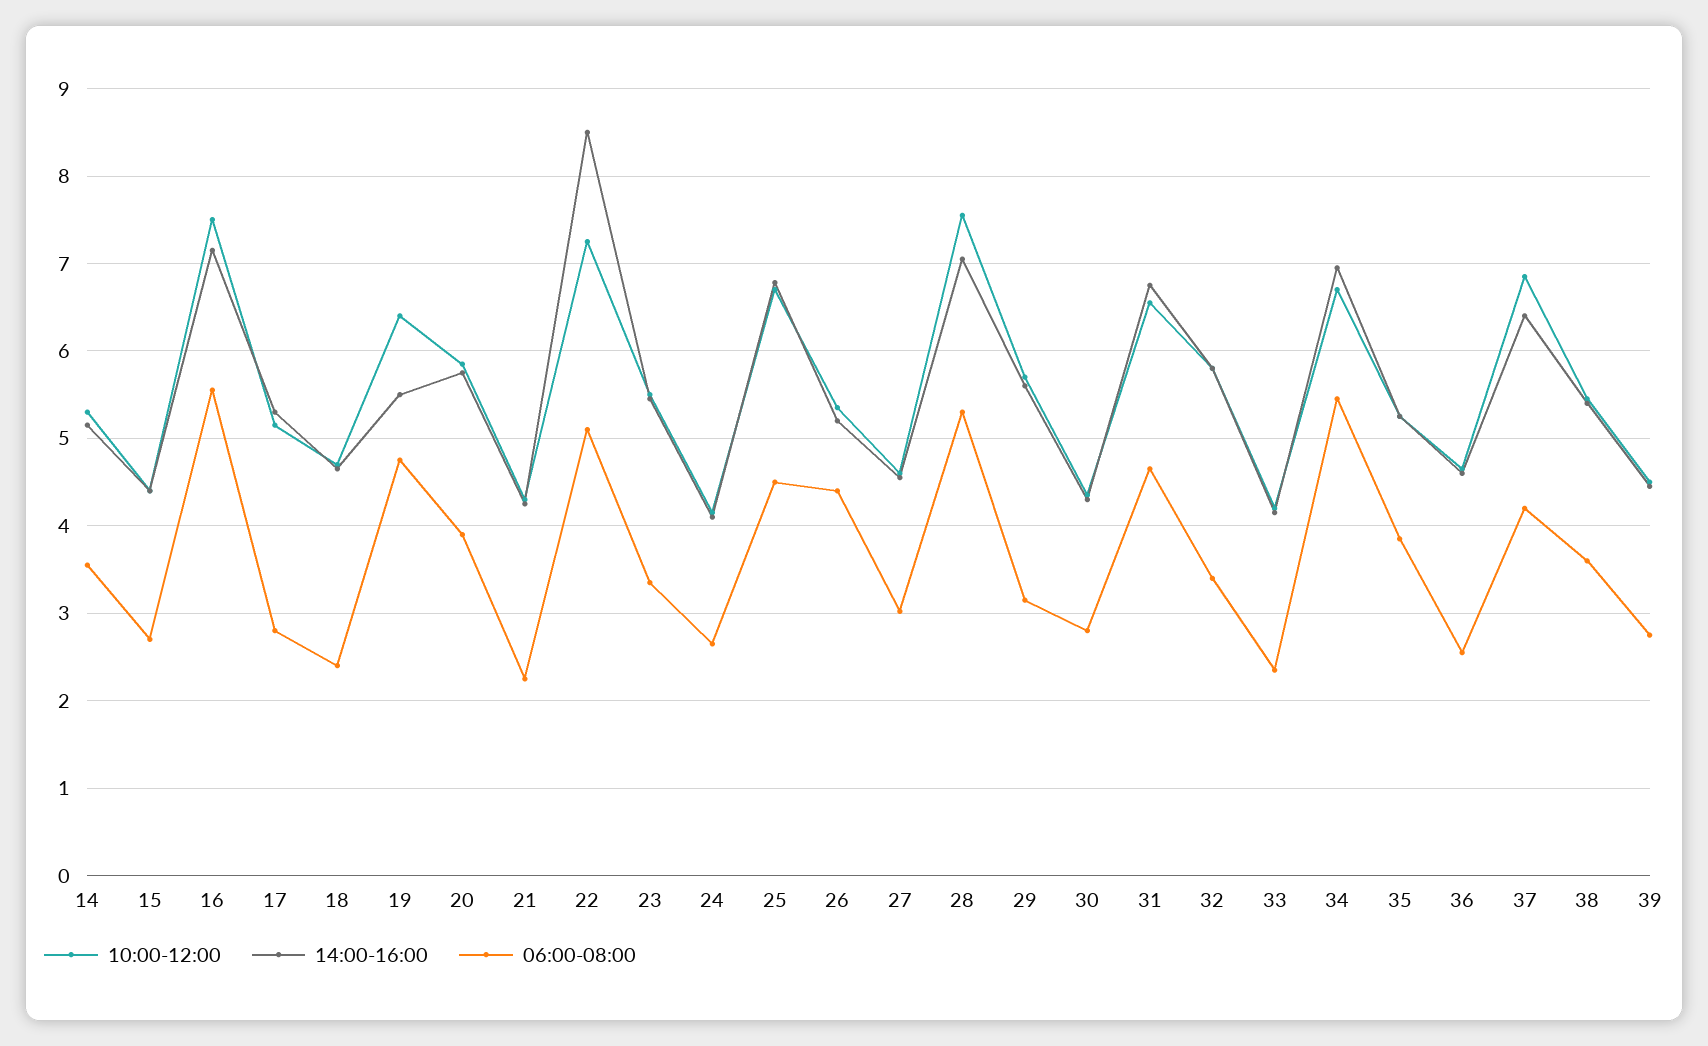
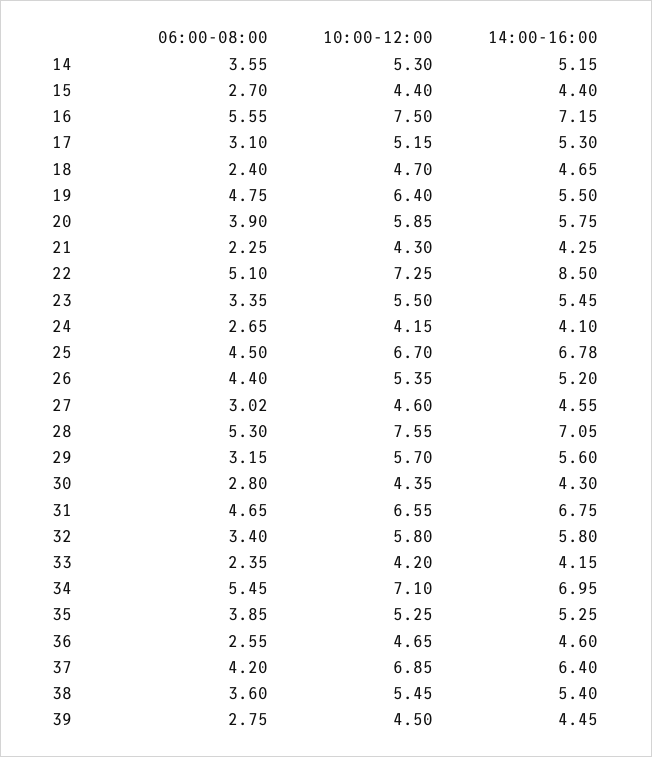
  {
    "10:00-12:00": {
      "14": 5.3,
      "15": 4.4,
      "16": 7.5,
      "17": 5.15,
      "18": 4.7,
      "19": 6.4,
      "20": 5.85,
      "21": 4.3,
      "22": 7.25,
      "23": 5.5,
      "24": 4.15,
      "25": 6.7,
      "26": 5.35,
      "27": 4.6,
      "28": 7.55,
      "29": 5.7,
      "30": 4.35,
      "31": 6.55,
      "32": 5.8,
      "33": 4.2,
-     "34": 6.7,
+     "34": 7.1,
      "35": 5.25,
      "36": 4.65,
      "37": 6.85,
      "38": 5.45,
      "39": 4.5
    },
    "14:00-16:00": {
      "14": 5.15,
      "15": 4.4,
      "16": 7.15,
      "17": 5.3,
      "18": 4.65,
      "19": 5.5,
      "20": 5.75,
      "21": 4.25,
      "22": 8.5,
      "23": 5.45,
      "24": 4.1,
      "25": 6.78,
      "26": 5.2,
      "27": 4.55,
      "28": 7.05,
      "29": 5.6,
      "30": 4.3,
      "31": 6.75,
      "32": 5.8,
      "33": 4.15,
      "34": 6.95,
      "35": 5.25,
      "36": 4.6,
      "37": 6.4,
      "38": 5.4,
      "39": 4.45
    },
    "06:00-08:00": {
      "14": 3.55,
      "15": 2.7,
      "16": 5.55,
-     "17": 2.8,
+     "17": 3.1,
      "18": 2.4,
      "19": 4.75,
      "20": 3.9,
      "21": 2.25,
      "22": 5.1,
      "23": 3.35,
      "24": 2.65,
      "25": 4.5,
      "26": 4.4,
      "27": 3.02,
      "28": 5.3,
      "29": 3.15,
      "30": 2.8,
      "31": 4.65,
      "32": 3.4,
      "33": 2.35,
      "34": 5.45,
      "35": 3.85,
      "36": 2.55,
      "37": 4.2,
      "38": 3.6,
      "39": 2.75
    }
  }

